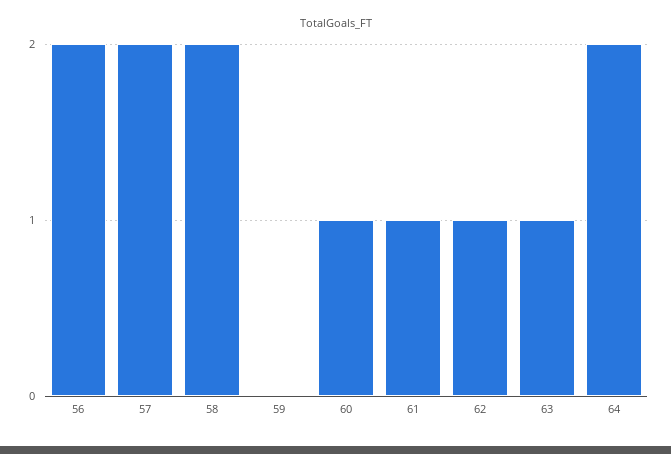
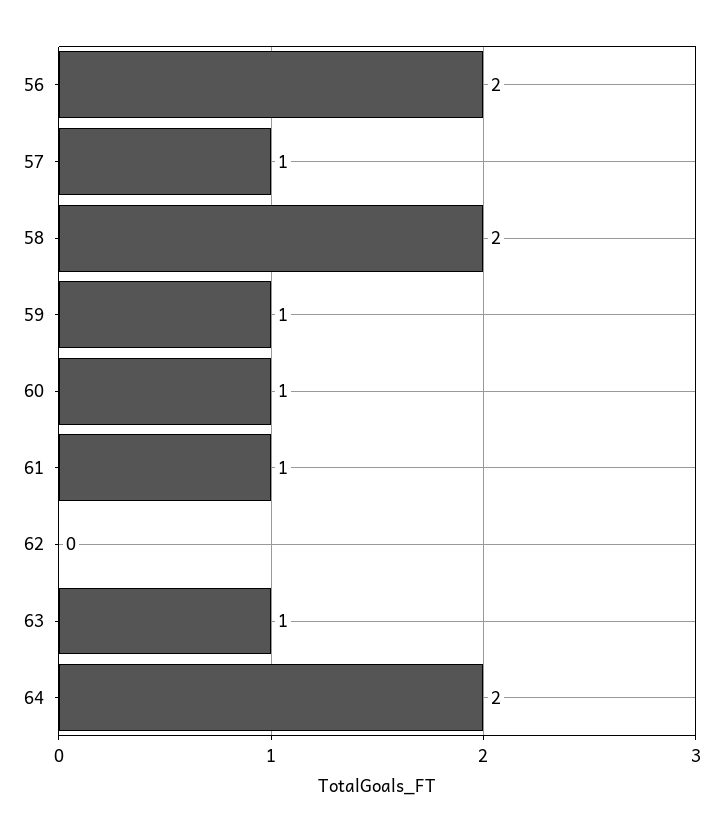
  {
    "56": 2,
-   "57": 2,
+   "57": 1,
    "58": 2,
-   "59": 0,
+   "59": 1,
    "60": 1,
    "61": 1,
-   "62": 1,
+   "62": 0,
    "63": 1,
    "64": 2
  }

